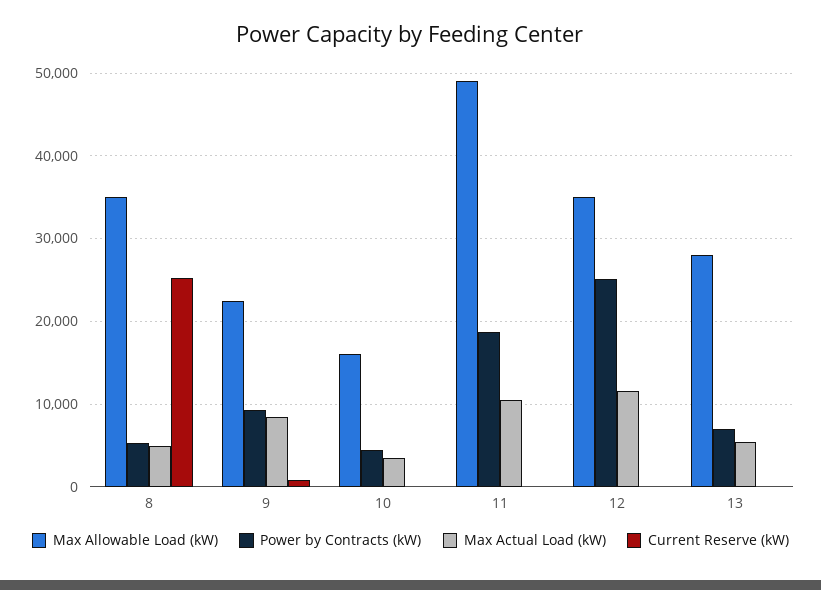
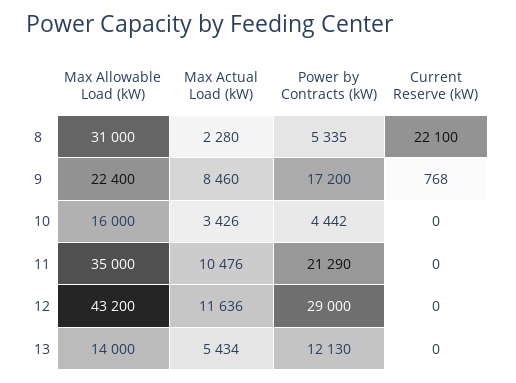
  {
    "Max Allowable Load (kW)": {
-     "8": 35000,
+     "8": 31000,
      "9": 22400,
      "10": 16000,
-     "11": 49000,
+     "11": 35000,
-     "12": 35000,
+     "12": 43200,
-     "13": 28000
+     "13": 14000
    },
    "Power by Contracts (kW)": {
      "8": 5335,
-     "9": 9000,
+     "9": 17200,
      "10": 4442,
-     "11": 19000,
+     "11": 21290,
-     "12": 25000,
+     "12": 29000,
-     "13": 7000
+     "13": 12130
    },
    "Max Actual Load (kW)": {
-     "8": 5000,
+     "8": 2280,
      "9": 8460,
      "10": 3426,
      "11": 10476,
      "12": 11636,
      "13": 5434
    },
    "Current Reserve (kW)": {
-     "8": 25000,
+     "8": 22100,
      "9": 768,
      "10": 0,
      "11": 0,
      "12": 0,
      "13": 0
    }
  }

